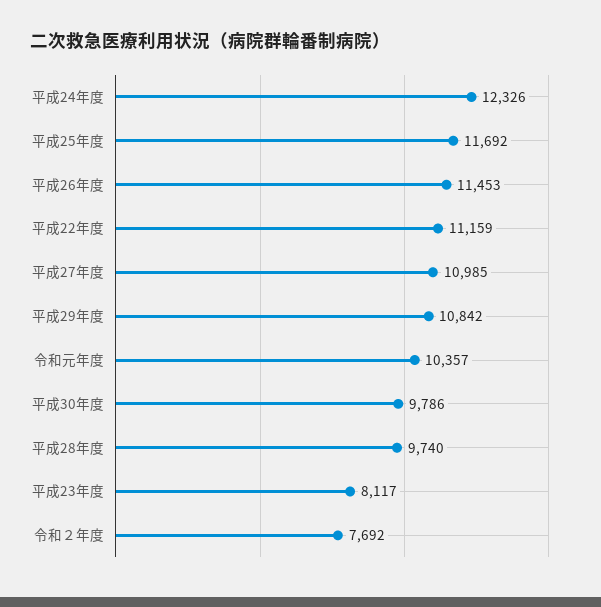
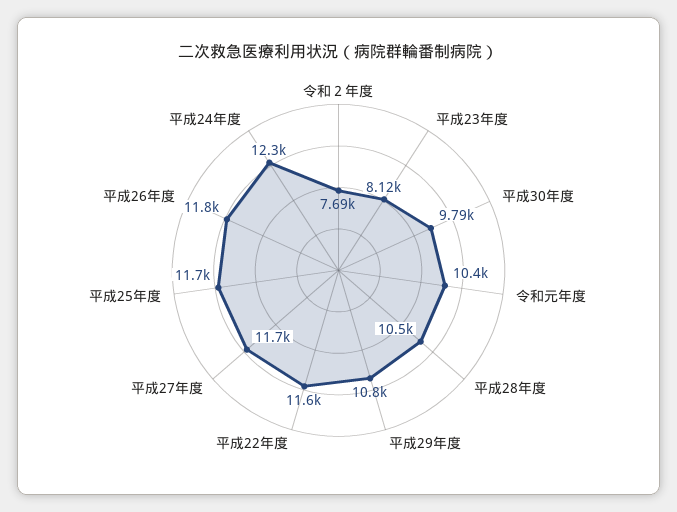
  {
    "平成24年度": 12326,
    "平成25年度": 11692,
-   "平成26年度": 11453,
+   "平成26年度": 11800,
-   "平成22年度": 11159,
+   "平成22年度": 11600,
-   "平成27年度": 10985,
+   "平成27年度": 11700,
    "平成29年度": 10842,
    "令和元年度": 10357,
    "平成30年度": 9786,
-   "平成28年度": 9740,
+   "平成28年度": 10500,
    "平成23年度": 8117,
    "令和２年度": 7692
  }

